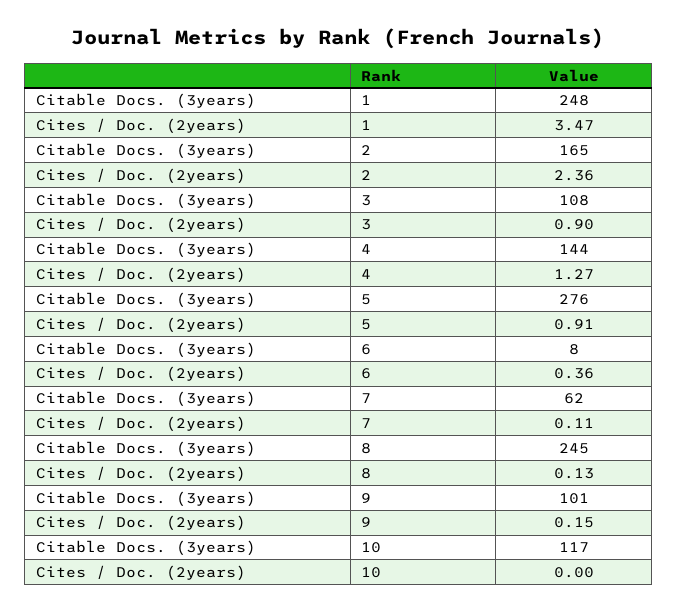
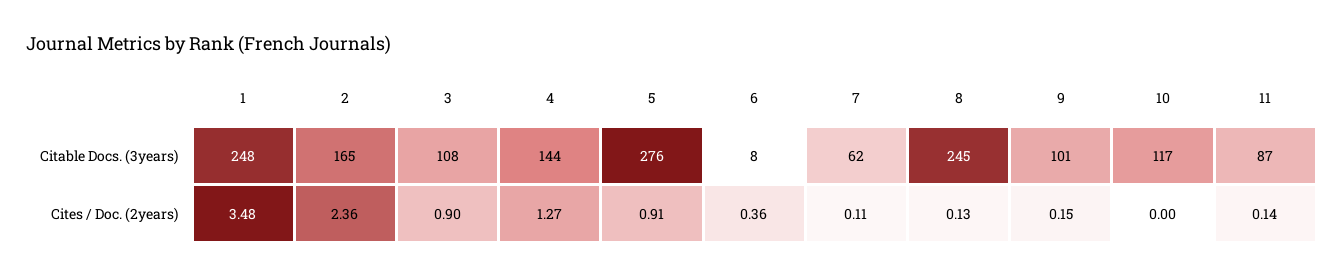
  {
    "Citable Docs. (3years)": {
      "1": 248,
      "2": 165,
      "3": 108,
      "4": 144,
      "5": 276,
      "6": 8,
      "7": 62,
      "8": 245,
      "9": 101,
-     "10": 117
+     "10": 117,
+     "11": 87
    },
    "Cites / Doc. (2years)": {
-     "1": 3.47,
+     "1": 3.48,
      "2": 2.36,
      "3": 0.9,
      "4": 1.27,
      "5": 0.91,
      "6": 0.36,
      "7": 0.11,
      "8": 0.13,
      "9": 0.15,
-     "10": 0
+     "10": 0,
+     "11": 0.14
    }
  }

